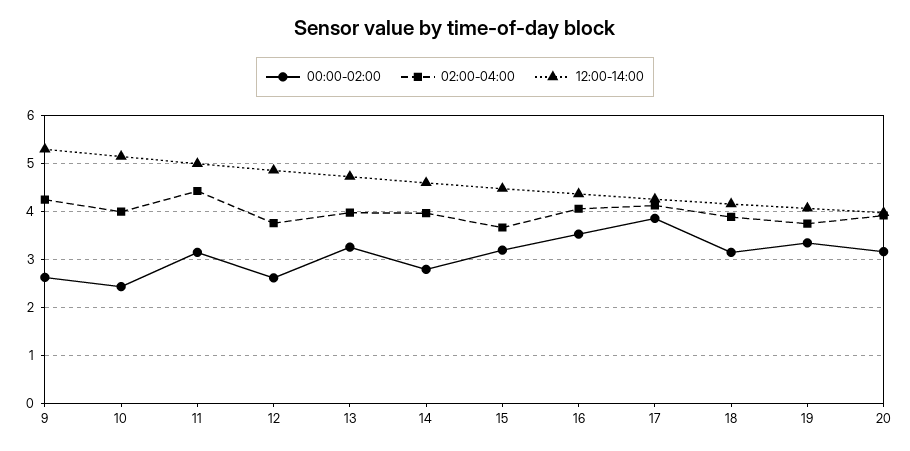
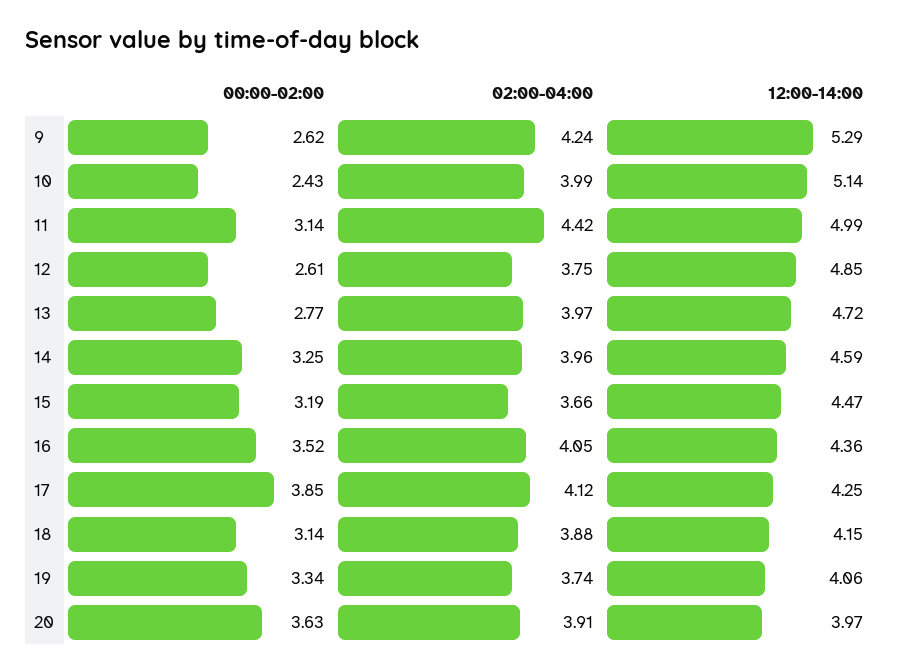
  {
    "00:00-02:00": {
      "9": 2.62,
      "10": 2.43,
      "11": 3.14,
      "12": 2.61,
-     "13": 3.2,
+     "13": 2.77,
-     "14": 2.8,
+     "14": 3.25,
      "15": 3.19,
      "16": 3.52,
      "17": 3.85,
      "18": 3.14,
      "19": 3.34,
-     "20": 3.2
+     "20": 3.63
    },
    "02:00-04:00": {
      "9": 4.24,
      "10": 3.99,
      "11": 4.42,
      "12": 3.75,
      "13": 3.97,
      "14": 3.96,
      "15": 3.66,
      "16": 4.05,
      "17": 4.12,
      "18": 3.88,
      "19": 3.74,
      "20": 3.91
    },
    "12:00-14:00": {
      "9": 5.29,
      "10": 5.14,
      "11": 4.99,
      "12": 4.85,
      "13": 4.72,
      "14": 4.59,
      "15": 4.47,
      "16": 4.36,
      "17": 4.25,
      "18": 4.15,
      "19": 4.06,
      "20": 3.97
    }
  }

